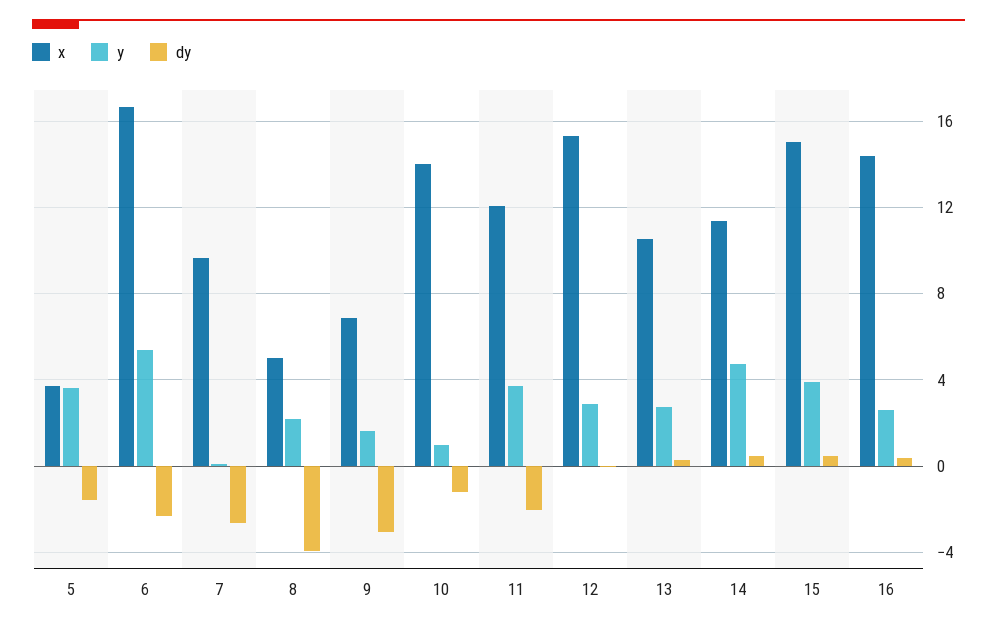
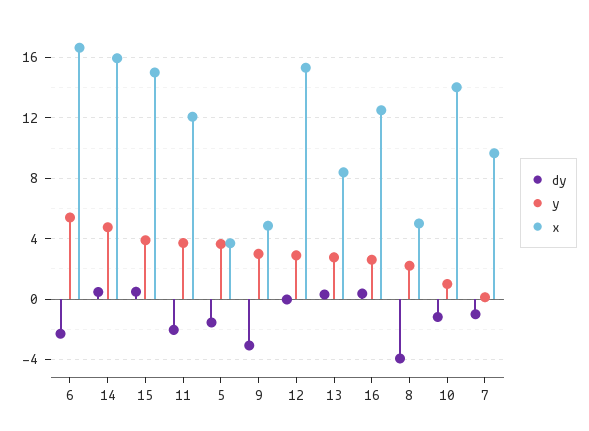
  {
    "x": {
      "5": 3.5,
      "6": 16.5,
      "7": 9.5,
      "8": 5,
-     "9": 7,
+     "9": 5,
      "10": 14,
      "11": 12,
      "12": 15.5,
-     "13": 10.5,
+     "13": 8.5,
-     "14": 11.5,
+     "14": 16,
      "15": 15,
-     "16": 14.5
+     "16": 12.5
    },
    "y": {
      "5": 3.5,
      "6": 5.5,
      "7": 0,
      "8": 2,
-     "9": 1.5,
+     "9": 3,
      "10": 1,
      "11": 3.5,
      "12": 3,
      "13": 3,
      "14": 4.5,
      "15": 4,
      "16": 2.5
    },
    "dy": {
      "5": -1.5,
      "6": -2.5,
-     "7": -2.5,
+     "7": -1,
      "8": -4,
      "9": -3,
      "10": -1,
      "11": -2,
      "12": 0,
      "13": 0.5,
      "14": 0.5,
      "15": 0.5,
      "16": 0.5
    }
  }

